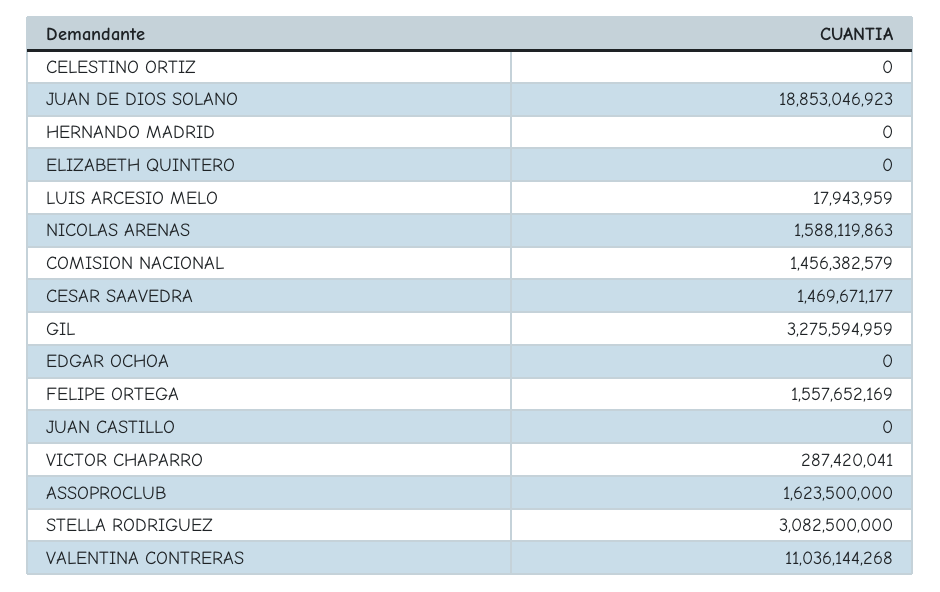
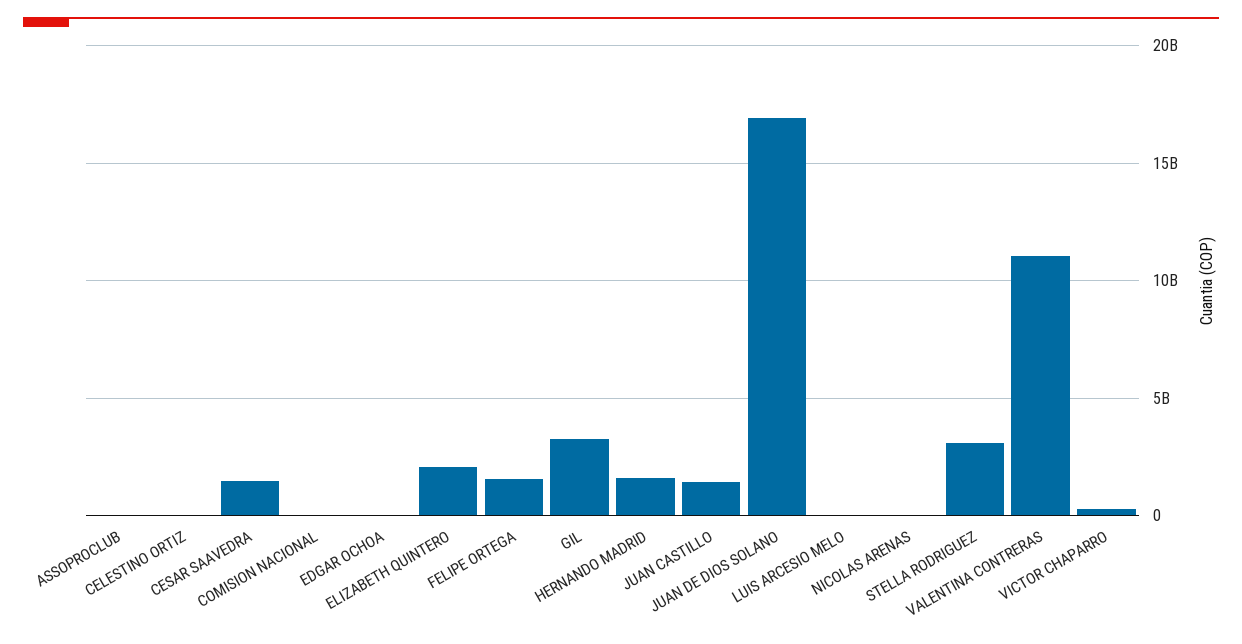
  {
    "CELESTINO ORTIZ": 0,
-   "JUAN DE DIOS SOLANO": 18853046923,
+   "JUAN DE DIOS SOLANO": 17000000000,
-   "HERNANDO MADRID": 0,
+   "HERNANDO MADRID": 1500000000,
-   "ELIZABETH QUINTERO": 0,
+   "ELIZABETH QUINTERO": 2000000000,
    "LUIS ARCESIO MELO": 17943959,
-   "NICOLAS ARENAS": 1588119863,
+   "NICOLAS ARENAS": 0,
-   "COMISION NACIONAL": 1456382579,
+   "COMISION NACIONAL": 0,
    "CESAR SAAVEDRA": 1469671177,
    "GIL": 3275594959,
    "EDGAR OCHOA": 0,
    "FELIPE ORTEGA": 1557652169,
-   "JUAN CASTILLO": 0,
+   "JUAN CASTILLO": 1500000000,
    "VICTOR CHAPARRO": 287420041,
-   "ASSOPROCLUB": 1623500000,
+   "ASSOPROCLUB": 0,
    "STELLA RODRIGUEZ": 3082500000,
    "VALENTINA CONTRERAS": 11036144268
  }

